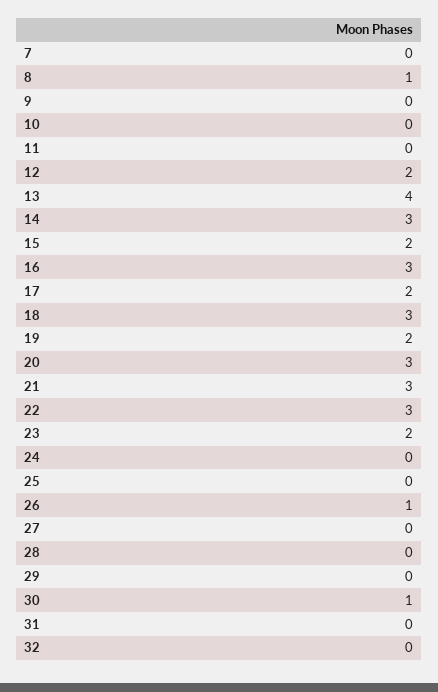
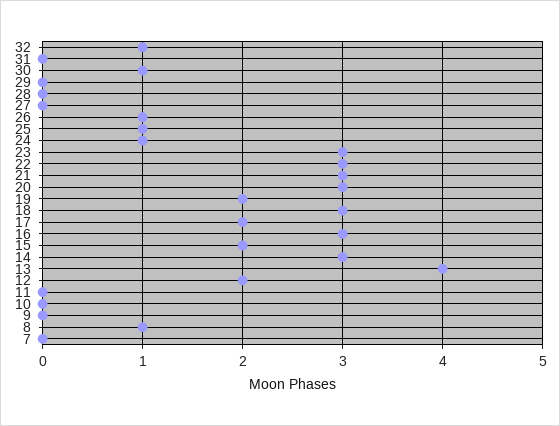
  {
    "7": 0,
    "8": 1,
    "9": 0,
    "10": 0,
    "11": 0,
    "12": 2,
    "13": 4,
    "14": 3,
    "15": 2,
    "16": 3,
    "17": 2,
    "18": 3,
    "19": 2,
    "20": 3,
    "21": 3,
    "22": 3,
-   "23": 2,
+   "23": 3,
-   "24": 0,
+   "24": 1,
-   "25": 0,
+   "25": 1,
    "26": 1,
    "27": 0,
    "28": 0,
    "29": 0,
    "30": 1,
    "31": 0,
-   "32": 0
+   "32": 1
  }

